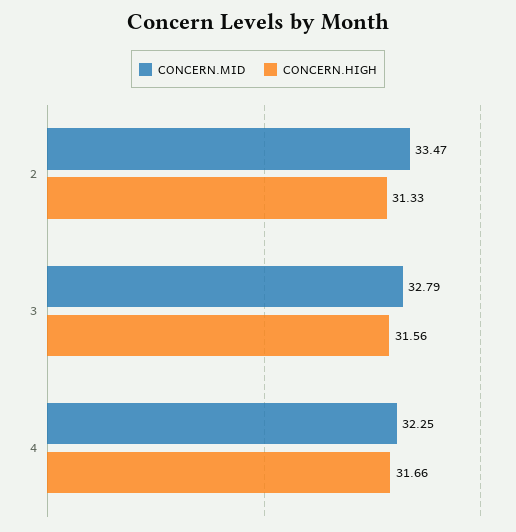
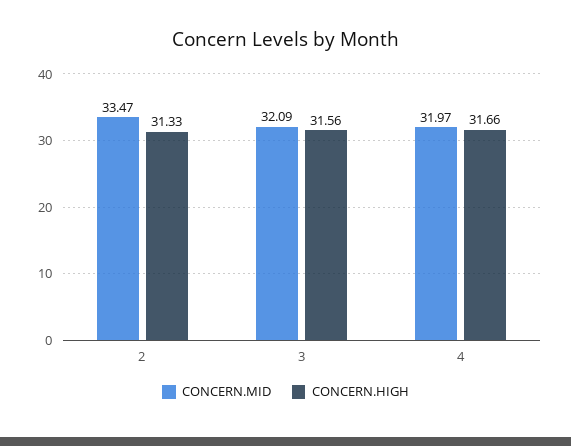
  {
    "CONCERN.MID": {
      "2": 33.47,
-     "3": 32.79,
+     "3": 32.09,
-     "4": 32.25
+     "4": 31.97
    },
    "CONCERN.HIGH": {
      "2": 31.33,
      "3": 31.56,
      "4": 31.66
    }
  }

